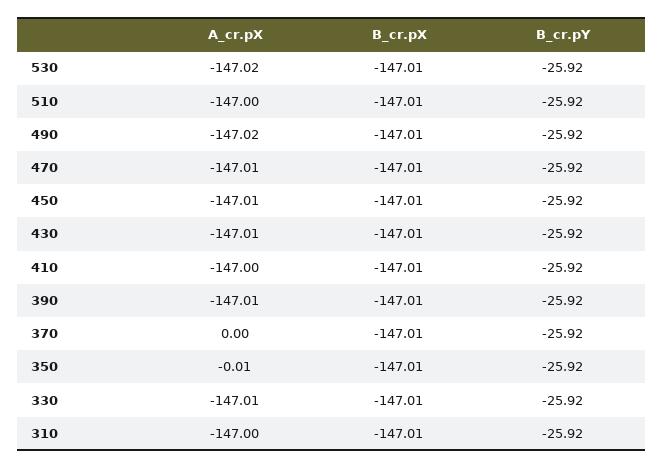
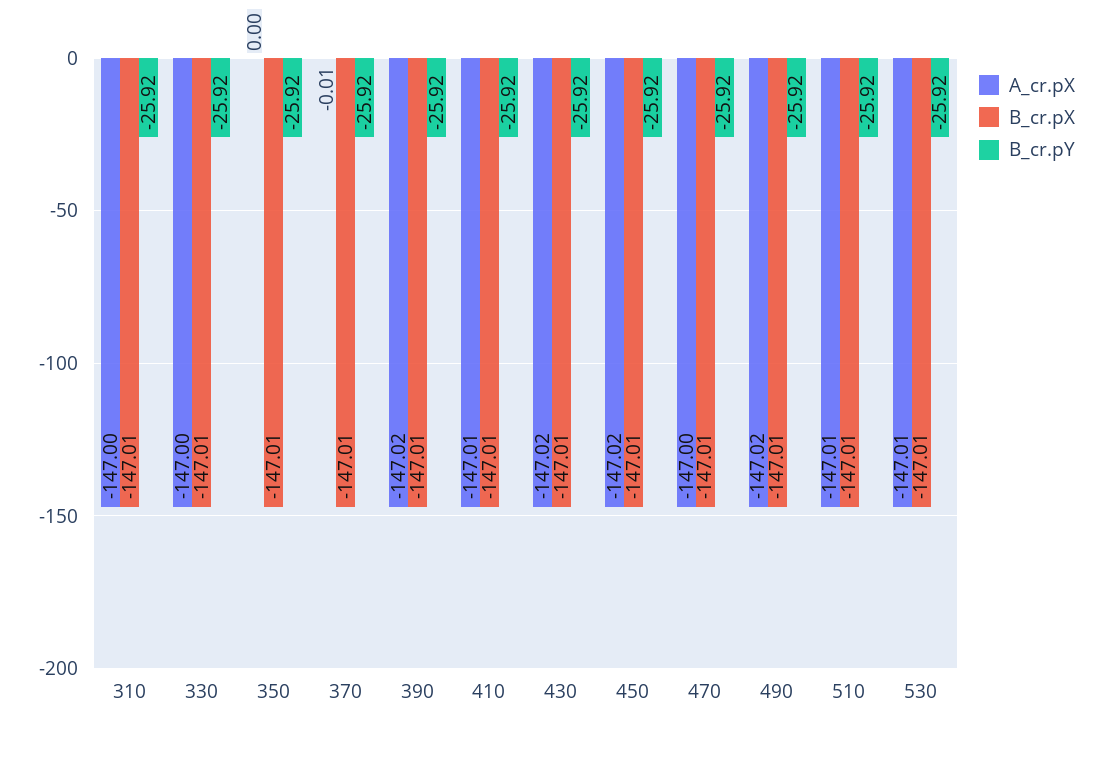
  {
    "A_cr.pX": {
-     "530": -147.02,
+     "530": -147.01,
-     "510": -147,
+     "510": -147.01,
      "490": -147.02,
-     "470": -147.01,
+     "470": -147,
-     "450": -147.01,
+     "450": -147.02,
-     "430": -147.01,
+     "430": -147.02,
-     "410": -147,
+     "410": -147.01,
-     "390": -147.01,
+     "390": -147.02,
-     "370": 0,
+     "370": -0.01,
-     "350": -0.01,
+     "350": 0,
-     "330": -147.01,
+     "330": -147,
      "310": -147
    },
    "B_cr.pX": {
      "530": -147.01,
      "510": -147.01,
      "490": -147.01,
      "470": -147.01,
      "450": -147.01,
      "430": -147.01,
      "410": -147.01,
      "390": -147.01,
      "370": -147.01,
      "350": -147.01,
      "330": -147.01,
      "310": -147.01
    },
    "B_cr.pY": {
      "530": -25.92,
      "510": -25.92,
      "490": -25.92,
      "470": -25.92,
      "450": -25.92,
      "430": -25.92,
      "410": -25.92,
      "390": -25.92,
      "370": -25.92,
      "350": -25.92,
      "330": -25.92,
      "310": -25.92
    }
  }

